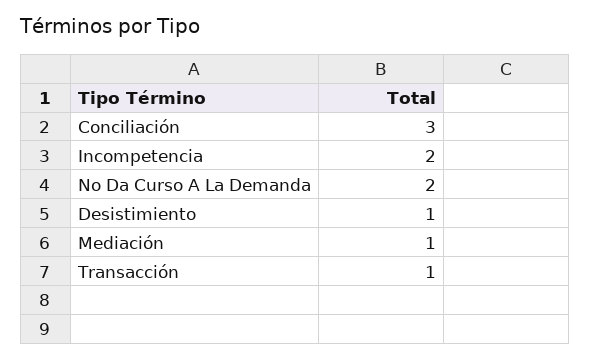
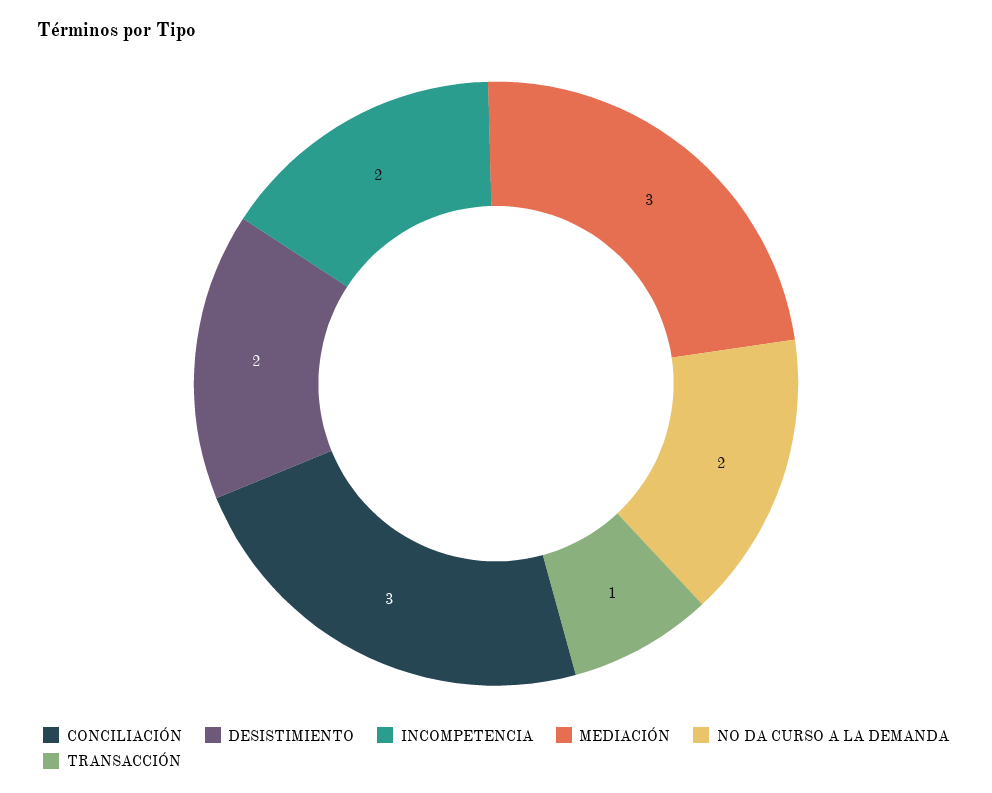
  {
    "Conciliación": 3,
    "Incompetencia": 2,
    "No Da Curso A La Demanda": 2,
-   "Desistimiento": 1,
+   "Desistimiento": 2,
-   "Mediación": 1,
+   "Mediación": 3,
    "Transacción": 1
  }

